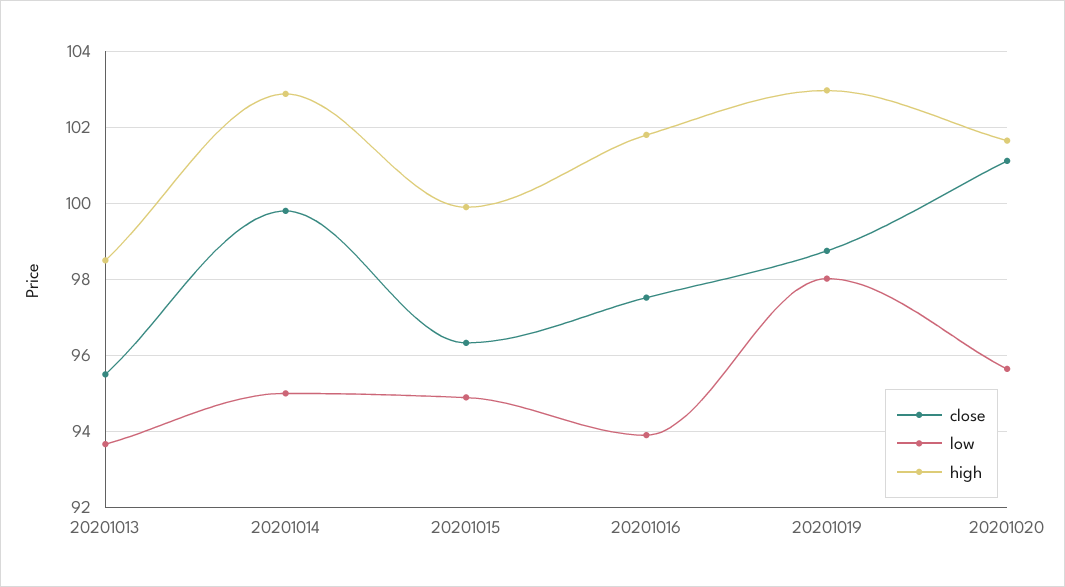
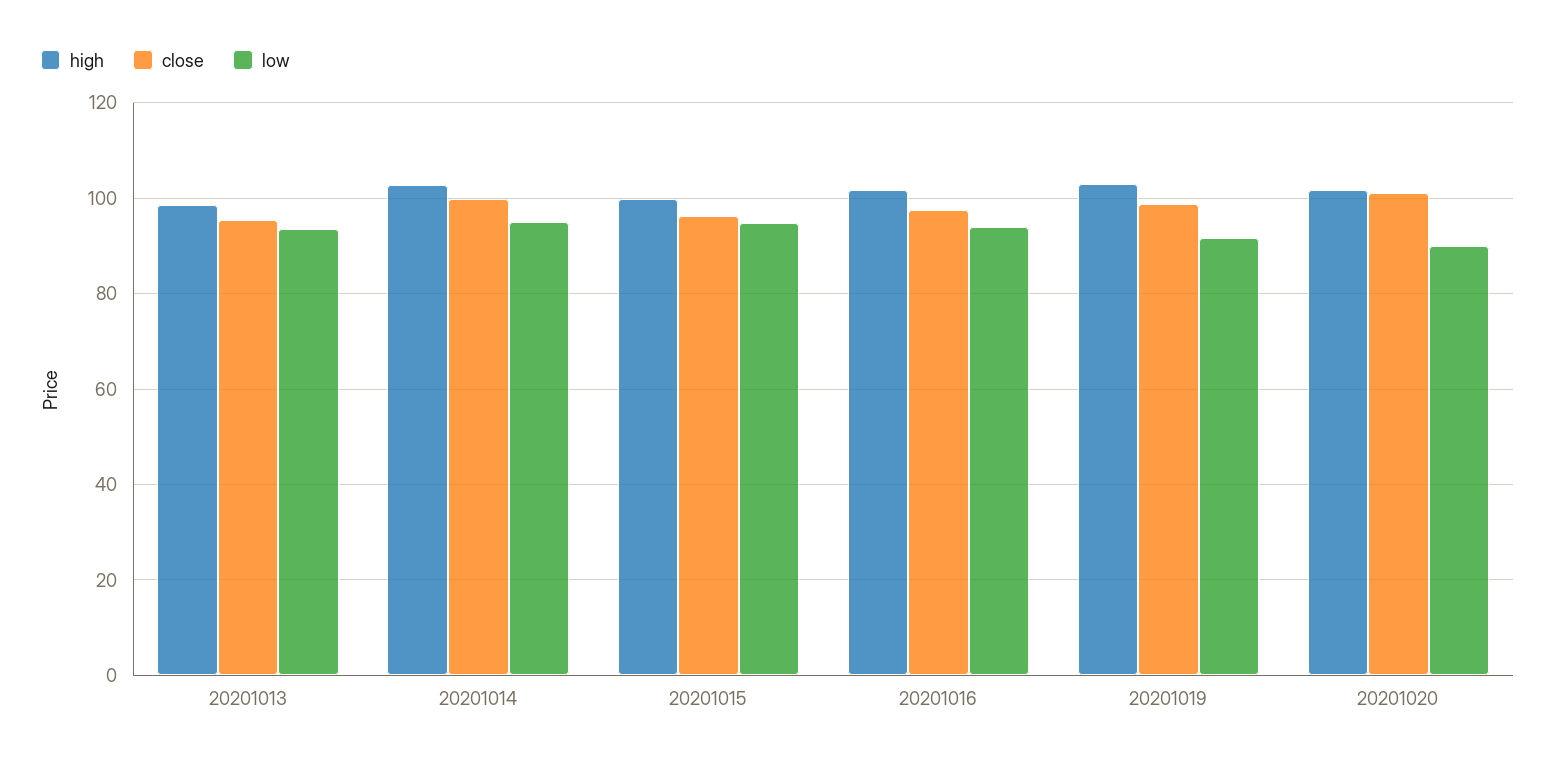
  {
    "close": {
      "20201013": 95.6,
      "20201014": 99.8,
      "20201015": 96.4,
      "20201016": 97.6,
      "20201019": 98.8,
      "20201020": 101.2
    },
    "low": {
      "20201013": 93.6,
      "20201014": 95,
      "20201015": 94.8,
      "20201016": 94,
-     "20201019": 98,
+     "20201019": 92,
-     "20201020": 95.6
+     "20201020": 90
    },
    "high": {
      "20201013": 98.6,
      "20201014": 102.8,
      "20201015": 100,
      "20201016": 101.8,
      "20201019": 103,
      "20201020": 101.6
    }
  }

